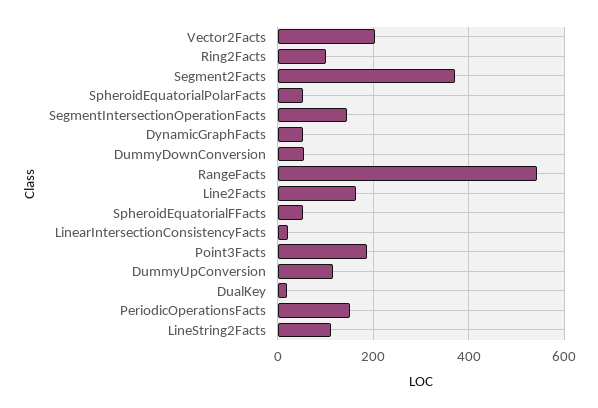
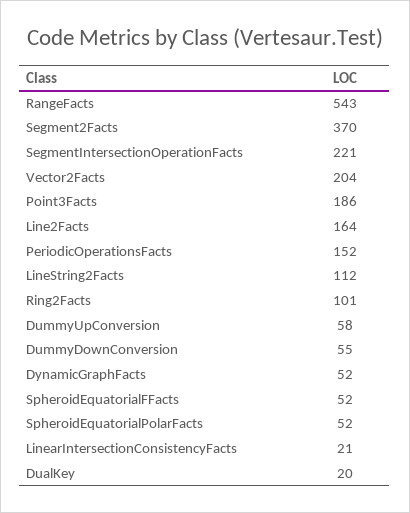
  {
    "Vector2Facts": 204,
    "Ring2Facts": 101,
    "Segment2Facts": 370,
    "SpheroidEquatorialPolarFacts": 52,
-   "SegmentIntersectionOperationFacts": 140,
+   "SegmentIntersectionOperationFacts": 221,
    "DynamicGraphFacts": 52,
    "DummyDownConversion": 55,
    "RangeFacts": 543,
    "Line2Facts": 164,
    "SpheroidEquatorialFFacts": 52,
    "LinearIntersectionConsistencyFacts": 21,
    "Point3Facts": 186,
-   "DummyUpConversion": 120,
+   "DummyUpConversion": 58,
    "DualKey": 20,
    "PeriodicOperationsFacts": 152,
    "LineString2Facts": 112
  }

